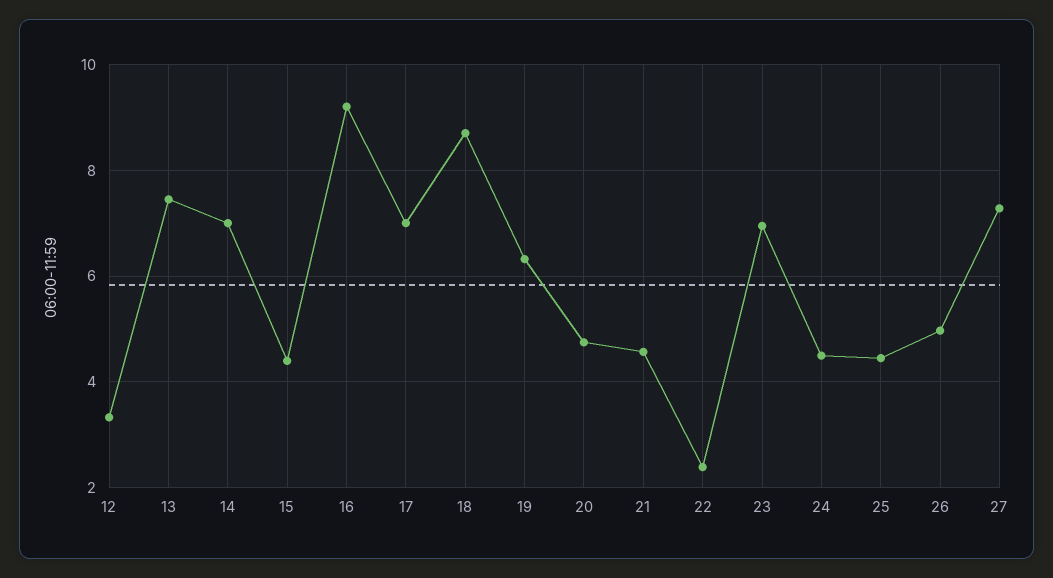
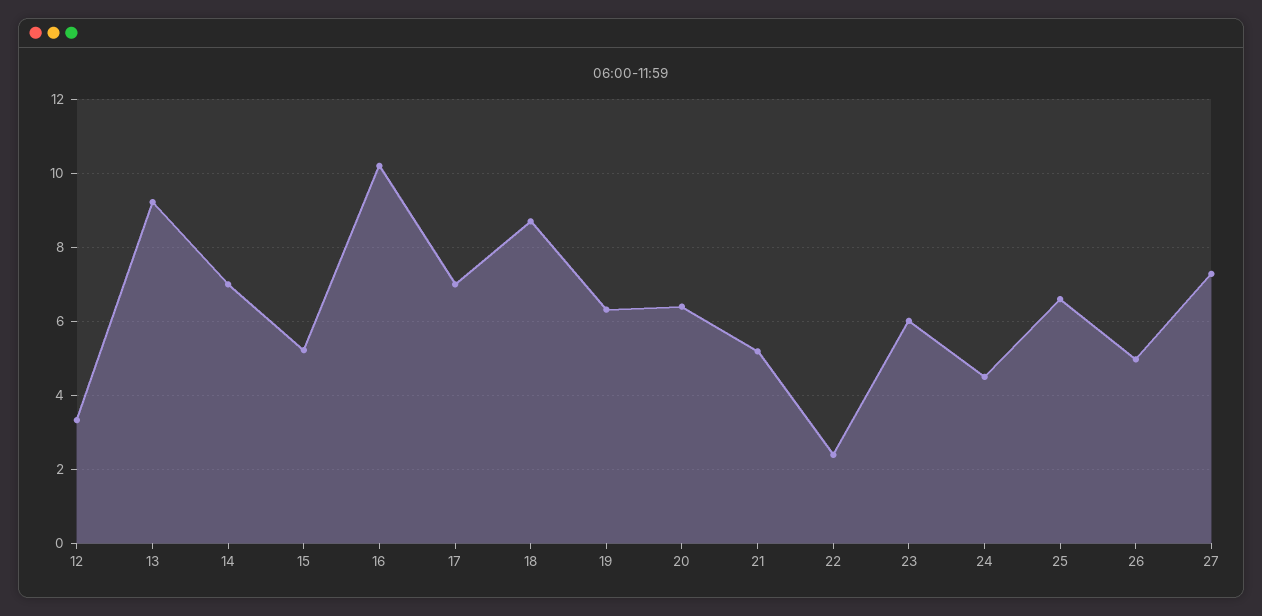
  {
    "12": 3.4,
-   "13": 7.4,
+   "13": 9.2,
    "14": 7,
-   "15": 4.4,
+   "15": 5.2,
-   "16": 9.2,
+   "16": 10.2,
    "17": 7,
    "18": 8.8,
    "19": 6.4,
-   "20": 4.8,
+   "20": 6.4,
-   "21": 4.6,
+   "21": 5.2,
    "22": 2.4,
-   "23": 7,
+   "23": 6,
    "24": 4.6,
-   "25": 4.4,
+   "25": 6.6,
    "26": 5,
    "27": 7.2
  }

